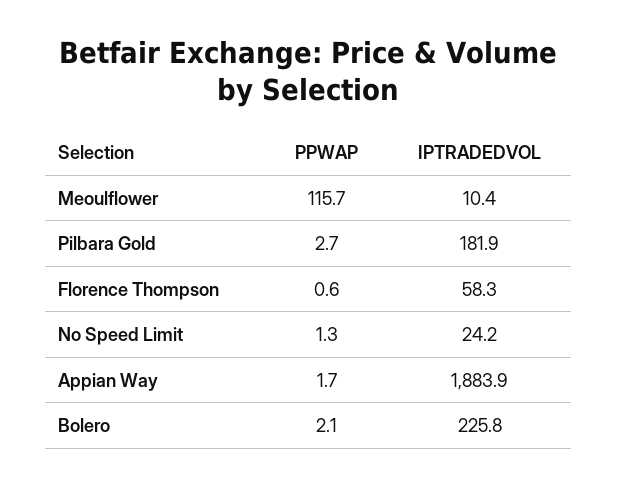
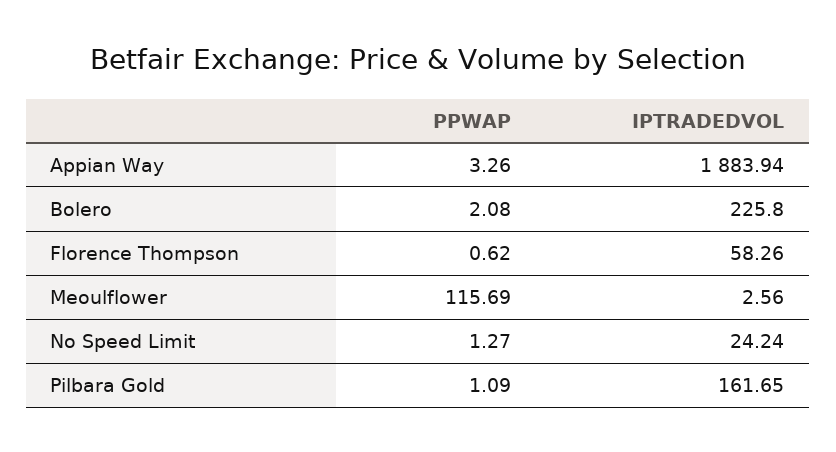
  {
    "PPWAP": {
      "Meoulflower": 115.69,
-     "Pilbara Gold": 2.7,
+     "Pilbara Gold": 1.09,
      "Florence Thompson": 0.62,
      "No Speed Limit": 1.27,
-     "Appian Way": 1.7,
+     "Appian Way": 3.26,
      "Bolero": 2.08
    },
    "IPTRADEDVOL": {
-     "Meoulflower": 10.4,
+     "Meoulflower": 2.56,
-     "Pilbara Gold": 181.9,
+     "Pilbara Gold": 161.65,
      "Florence Thompson": 58.26,
      "No Speed Limit": 24.24,
      "Appian Way": 1883.94,
      "Bolero": 225.8
    }
  }

